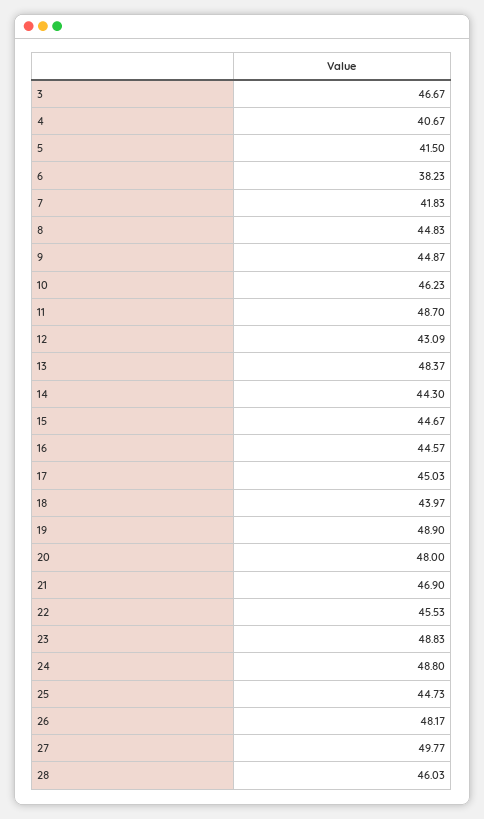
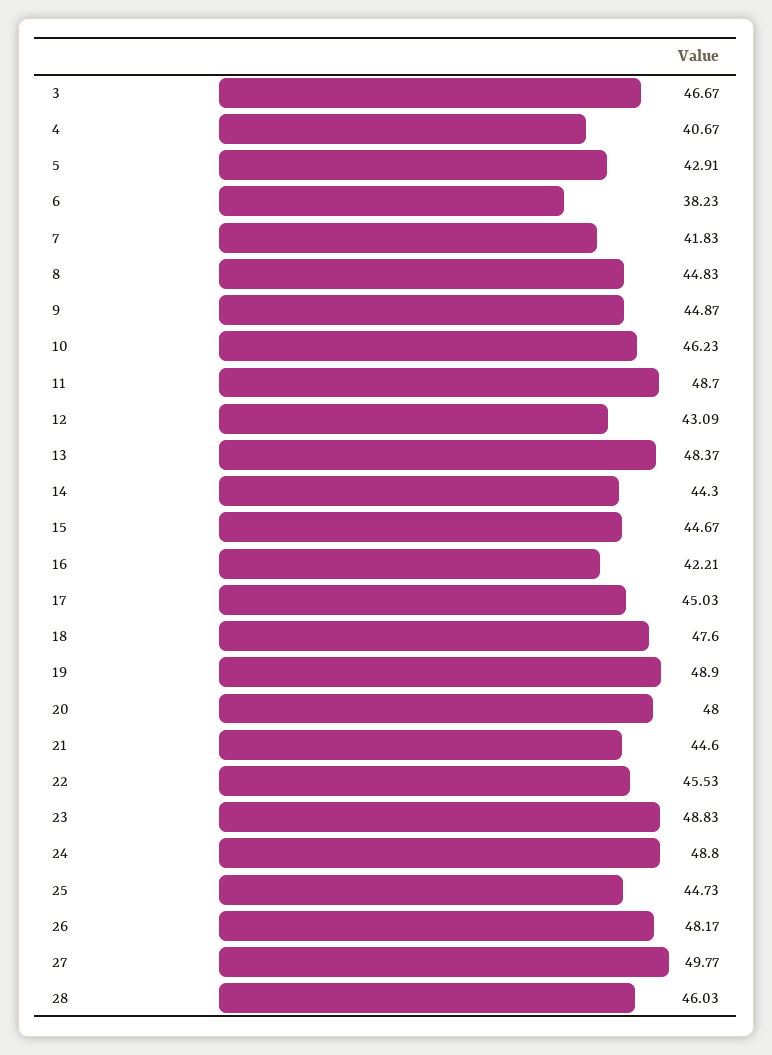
  {
    "3": 46.67,
    "4": 40.67,
-   "5": 41.5,
+   "5": 42.91,
    "6": 38.23,
    "7": 41.83,
    "8": 44.83,
    "9": 44.87,
    "10": 46.23,
    "11": 48.7,
    "12": 43.09,
    "13": 48.37,
    "14": 44.3,
    "15": 44.67,
-   "16": 44.57,
+   "16": 42.21,
    "17": 45.03,
-   "18": 43.97,
+   "18": 47.6,
    "19": 48.9,
    "20": 48,
-   "21": 46.9,
+   "21": 44.6,
    "22": 45.53,
    "23": 48.83,
    "24": 48.8,
    "25": 44.73,
    "26": 48.17,
    "27": 49.77,
    "28": 46.03
  }

